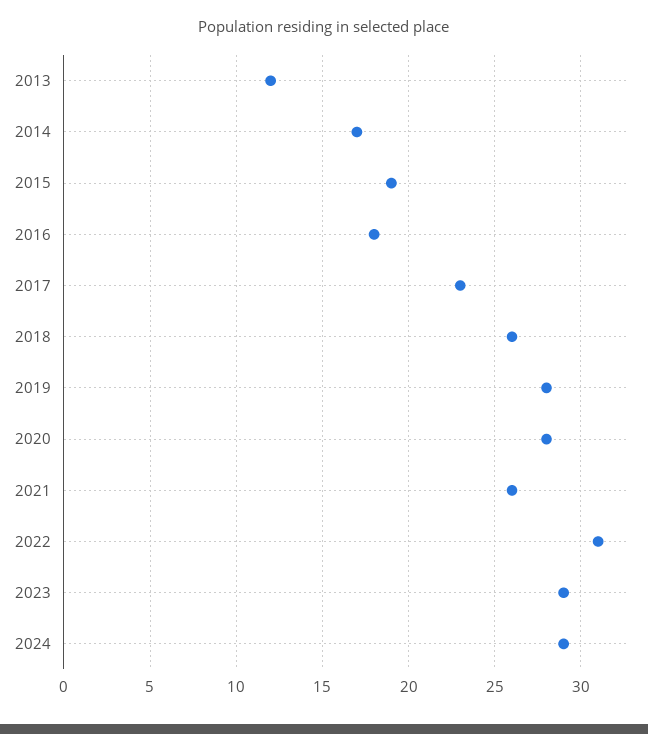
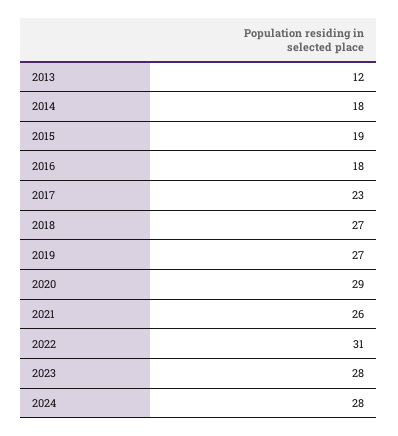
  {
    "2013": 12,
-   "2014": 17,
+   "2014": 18,
    "2015": 19,
    "2016": 18,
    "2017": 23,
-   "2018": 26,
+   "2018": 27,
-   "2019": 28,
+   "2019": 27,
-   "2020": 28,
+   "2020": 29,
    "2021": 26,
    "2022": 31,
-   "2023": 29,
+   "2023": 28,
-   "2024": 29
+   "2024": 28
  }

